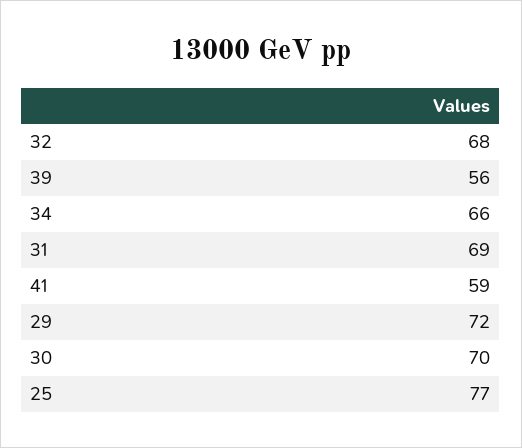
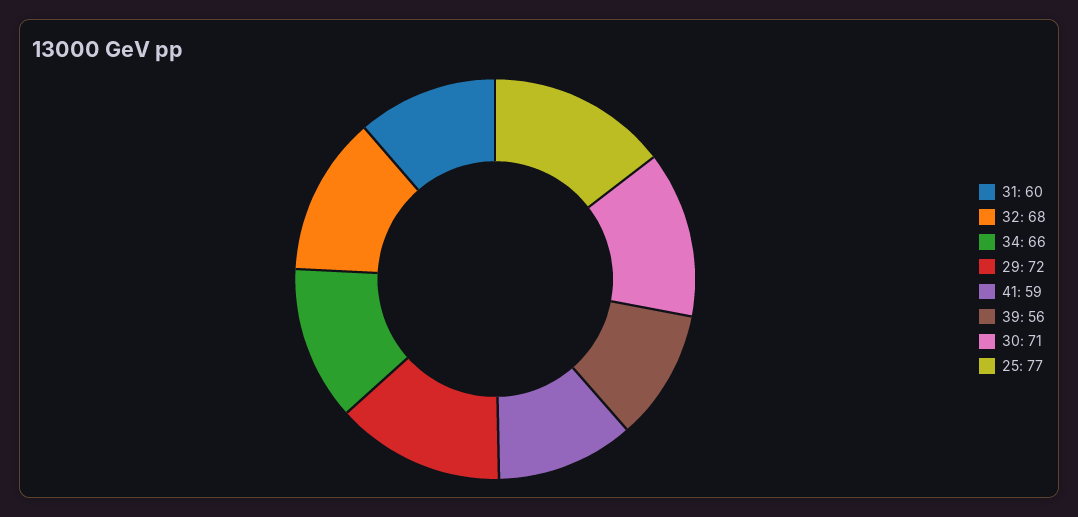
  {
    "32": 68,
    "39": 56,
    "34": 66,
-   "31": 69,
+   "31": 60,
    "41": 59,
    "29": 72,
-   "30": 70,
+   "30": 71,
    "25": 77
  }

